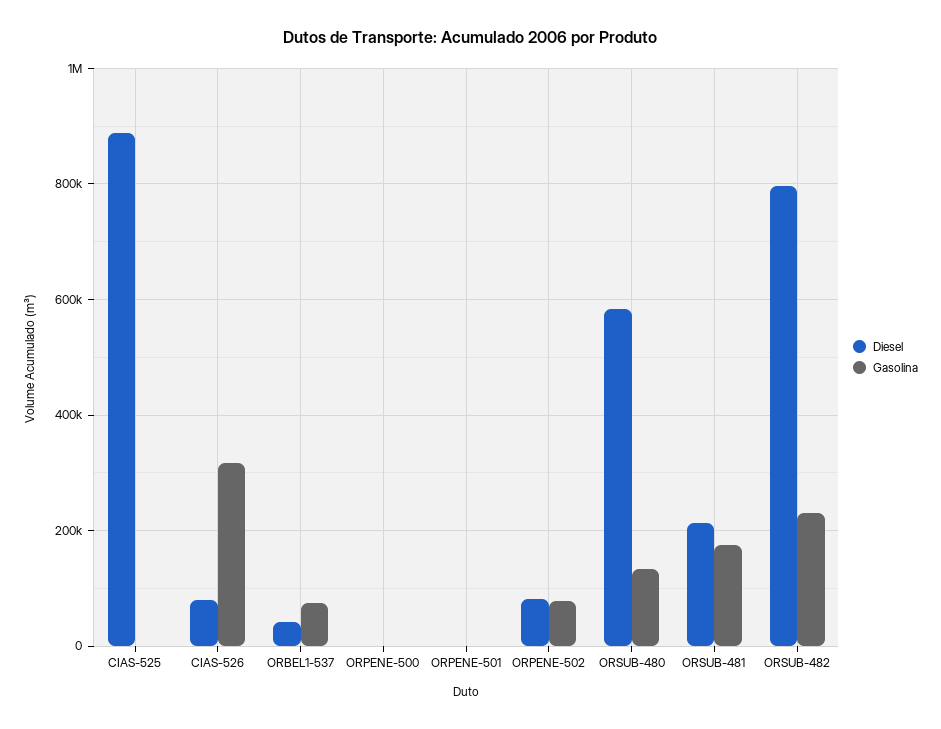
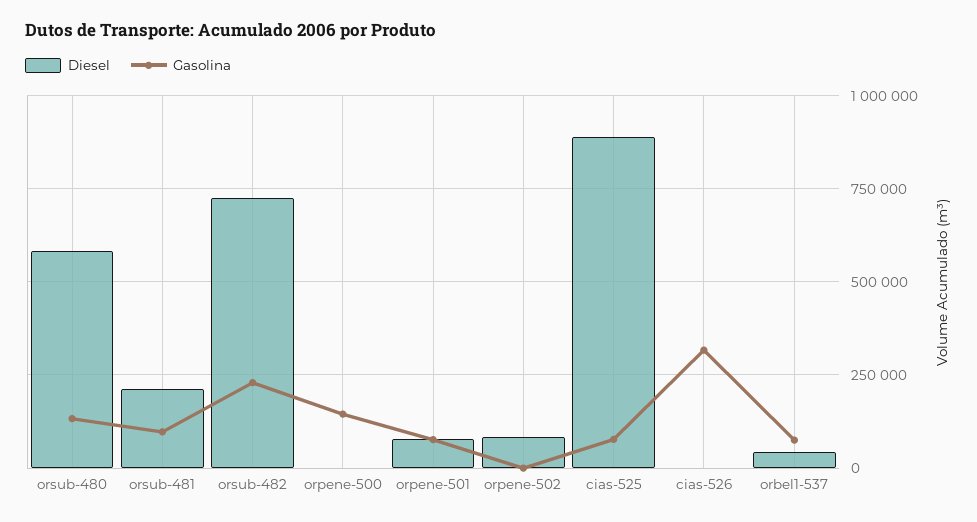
  {
    "Diesel": {
      "CIAS-525": 880000,
-     "CIAS-526": 80000,
+     "CIAS-526": 0,
      "ORBEL1-537": 40000,
      "ORPENE-500": 0,
-     "ORPENE-501": 0,
+     "ORPENE-501": 75000,
      "ORPENE-502": 80000,
      "ORSUB-480": 580000,
      "ORSUB-481": 220000,
-     "ORSUB-482": 800000
+     "ORSUB-482": 725000
    },
    "Gasolina": {
-     "CIAS-525": 0,
+     "CIAS-525": 75000,
      "CIAS-526": 320000,
      "ORBEL1-537": 80000,
-     "ORPENE-500": 0,
+     "ORPENE-500": 150000,
-     "ORPENE-501": 0,
+     "ORPENE-501": 75000,
-     "ORPENE-502": 80000,
+     "ORPENE-502": 0,
      "ORSUB-480": 140000,
-     "ORSUB-481": 180000,
+     "ORSUB-481": 100000,
      "ORSUB-482": 220000
    }
  }

